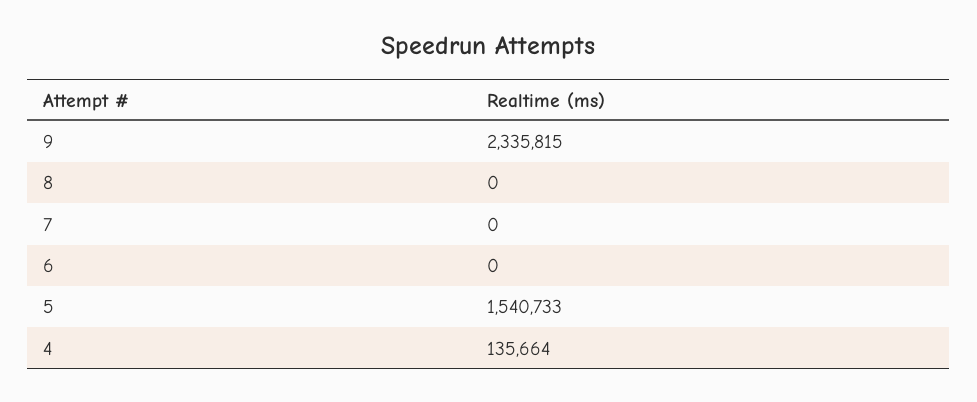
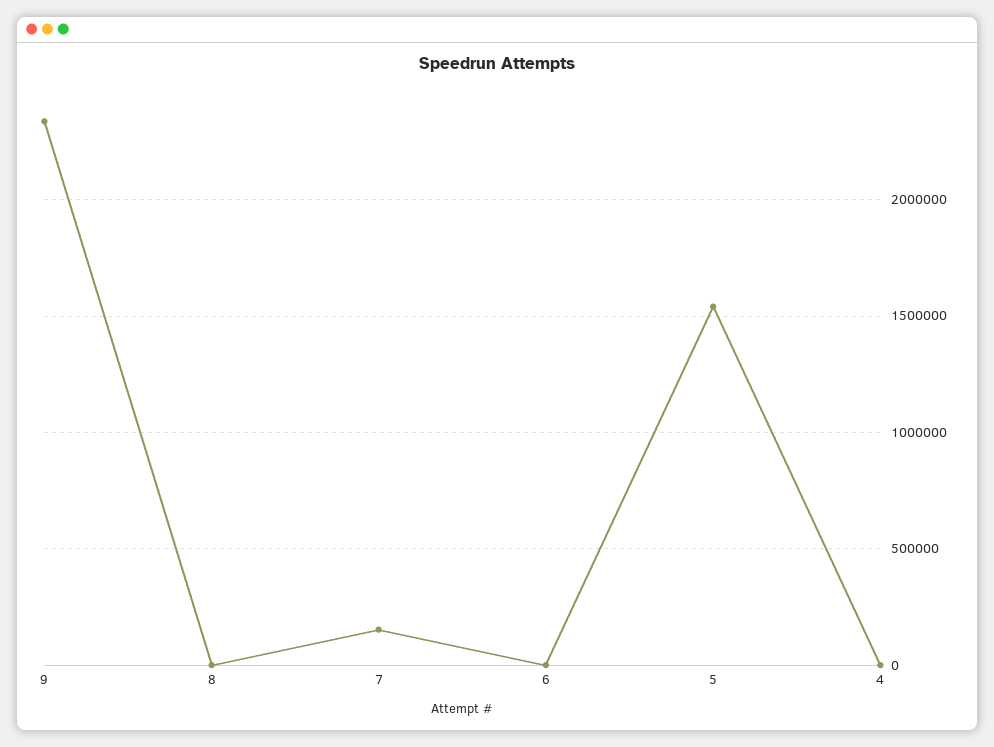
  {
    "9": 2335815,
    "8": 0,
-   "7": 0,
+   "7": 150000,
    "6": 0,
    "5": 1540733,
-   "4": 135664
+   "4": 0
  }

